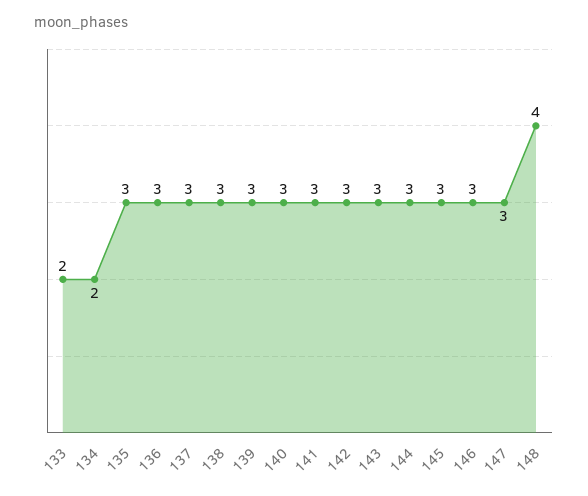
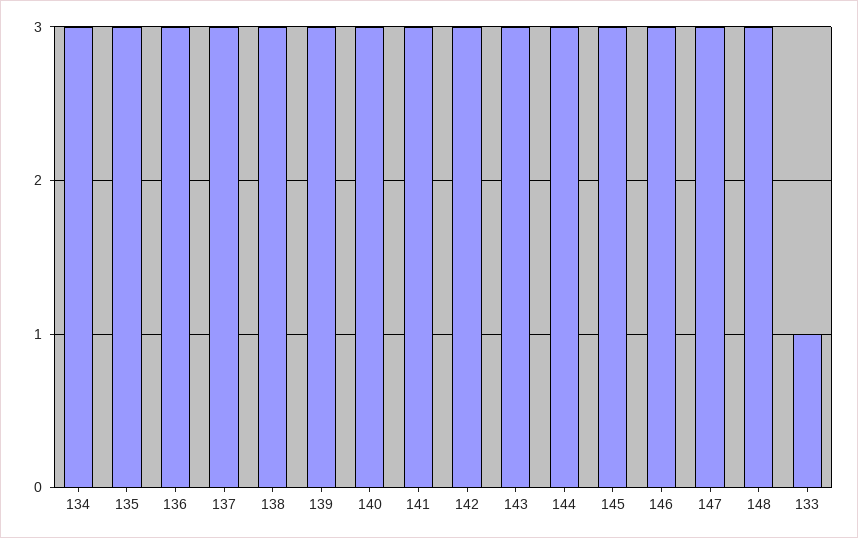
  {
-   "133": 2,
+   "133": 1,
-   "134": 2,
+   "134": 3,
    "135": 3,
    "136": 3,
    "137": 3,
    "138": 3,
    "139": 3,
    "140": 3,
    "141": 3,
    "142": 3,
    "143": 3,
    "144": 3,
    "145": 3,
    "146": 3,
    "147": 3,
-   "148": 4
+   "148": 3
  }

